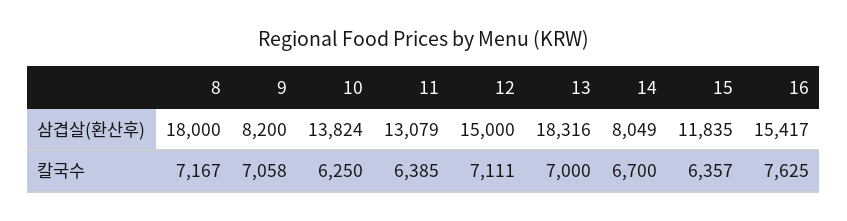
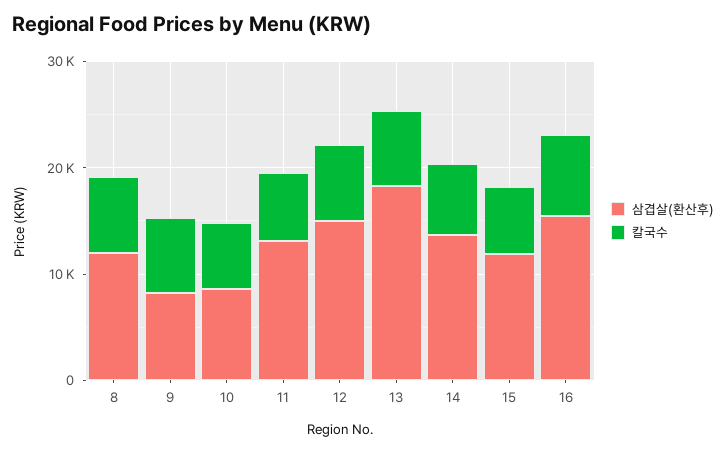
  {
    "삼겹살(환산후)": {
-     "8": 18000,
+     "8": 12000,
      "9": 8200,
-     "10": 13824,
+     "10": 8000,
      "11": 13079,
      "12": 15000,
      "13": 18316,
-     "14": 8049,
+     "14": 14000,
      "15": 11835,
      "16": 15417
    },
    "칼국수": {
      "8": 7167,
      "9": 7058,
      "10": 6250,
      "11": 6385,
      "12": 7111,
      "13": 7000,
      "14": 6700,
      "15": 6357,
      "16": 7625
    }
  }

